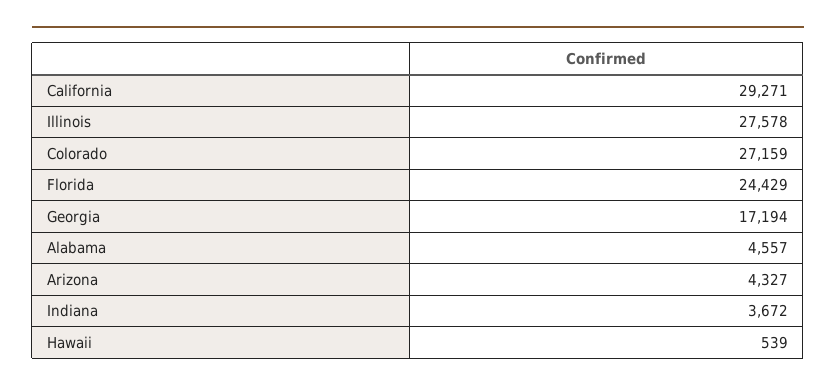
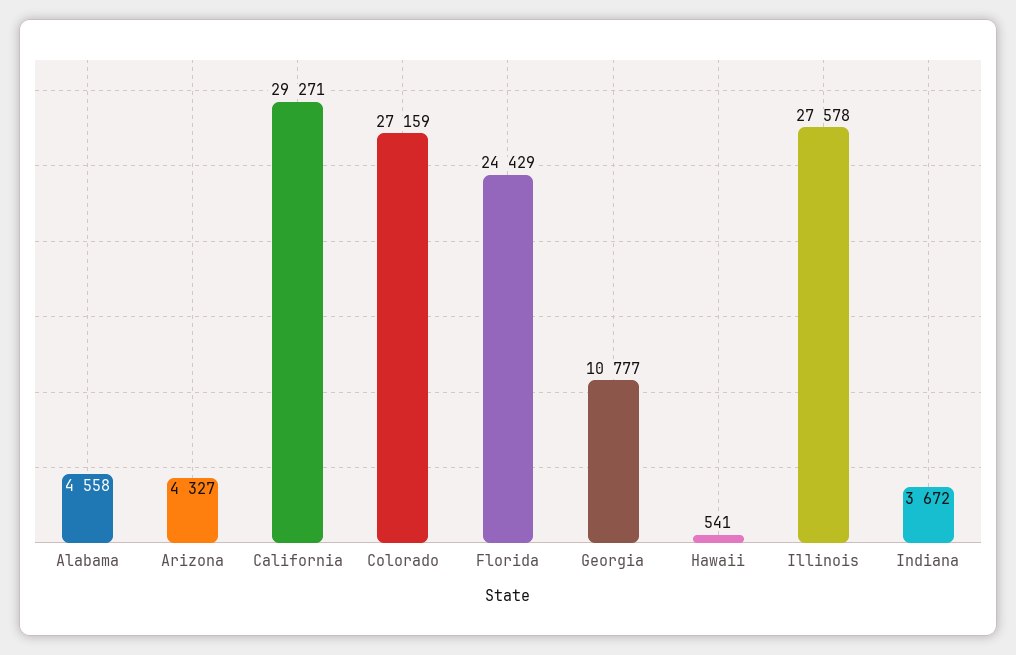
  {
    "California": 29271,
    "Illinois": 27578,
    "Colorado": 27159,
    "Florida": 24429,
-   "Georgia": 17194,
+   "Georgia": 10777,
-   "Alabama": 4557,
+   "Alabama": 4558,
    "Arizona": 4327,
    "Indiana": 3672,
-   "Hawaii": 539
+   "Hawaii": 541
  }

